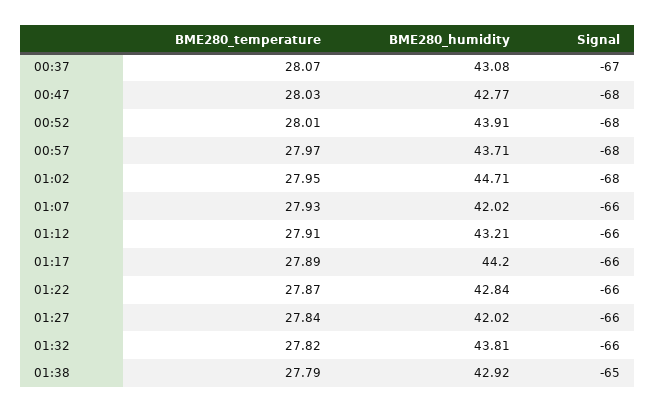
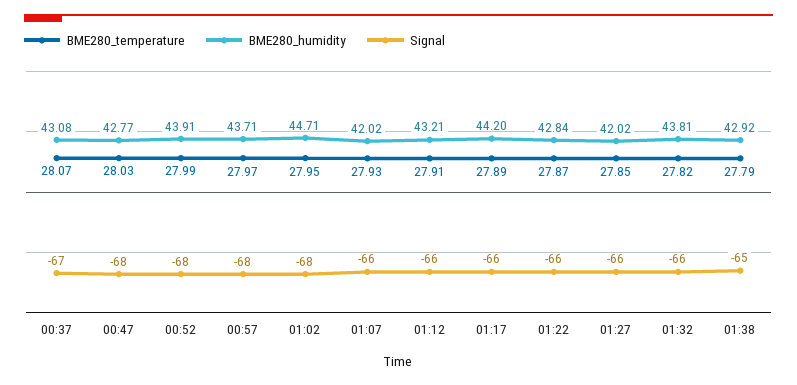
  {
    "BME280_temperature": {
      "00:37": 28.07,
      "00:47": 28.03,
-     "00:52": 28.01,
+     "00:52": 27.99,
      "00:57": 27.97,
      "01:02": 27.95,
      "01:07": 27.93,
      "01:12": 27.91,
      "01:17": 27.89,
      "01:22": 27.87,
-     "01:27": 27.84,
+     "01:27": 27.85,
      "01:32": 27.82,
      "01:38": 27.79
    },
    "BME280_humidity": {
      "00:37": 43.08,
      "00:47": 42.77,
      "00:52": 43.91,
      "00:57": 43.71,
      "01:02": 44.71,
      "01:07": 42.02,
      "01:12": 43.21,
      "01:17": 44.2,
      "01:22": 42.84,
      "01:27": 42.02,
      "01:32": 43.81,
      "01:38": 42.92
    },
    "Signal": {
      "00:37": -67,
      "00:47": -68,
      "00:52": -68,
      "00:57": -68,
      "01:02": -68,
      "01:07": -66,
      "01:12": -66,
      "01:17": -66,
      "01:22": -66,
      "01:27": -66,
      "01:32": -66,
      "01:38": -65
    }
  }

